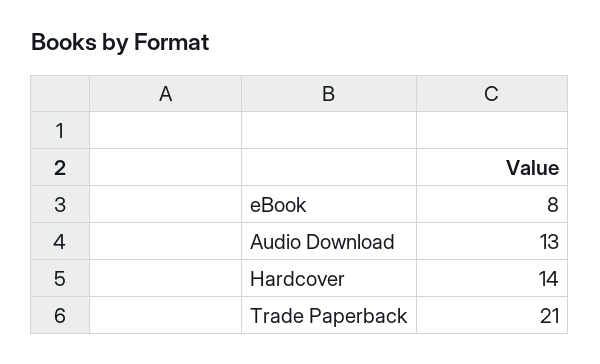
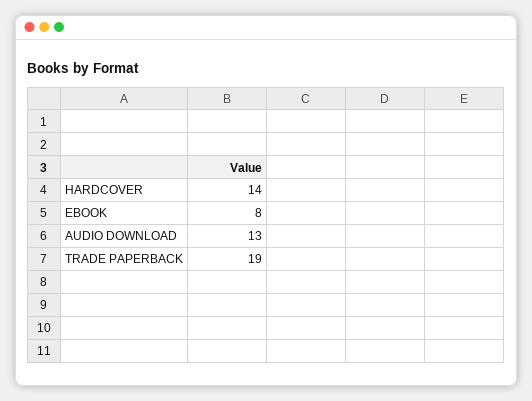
  {
    "eBook": 8,
    "Audio Download": 13,
    "Hardcover": 14,
-   "Trade Paperback": 21
+   "Trade Paperback": 19
  }

